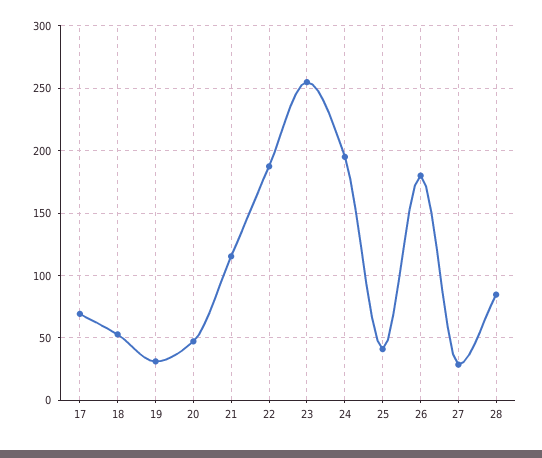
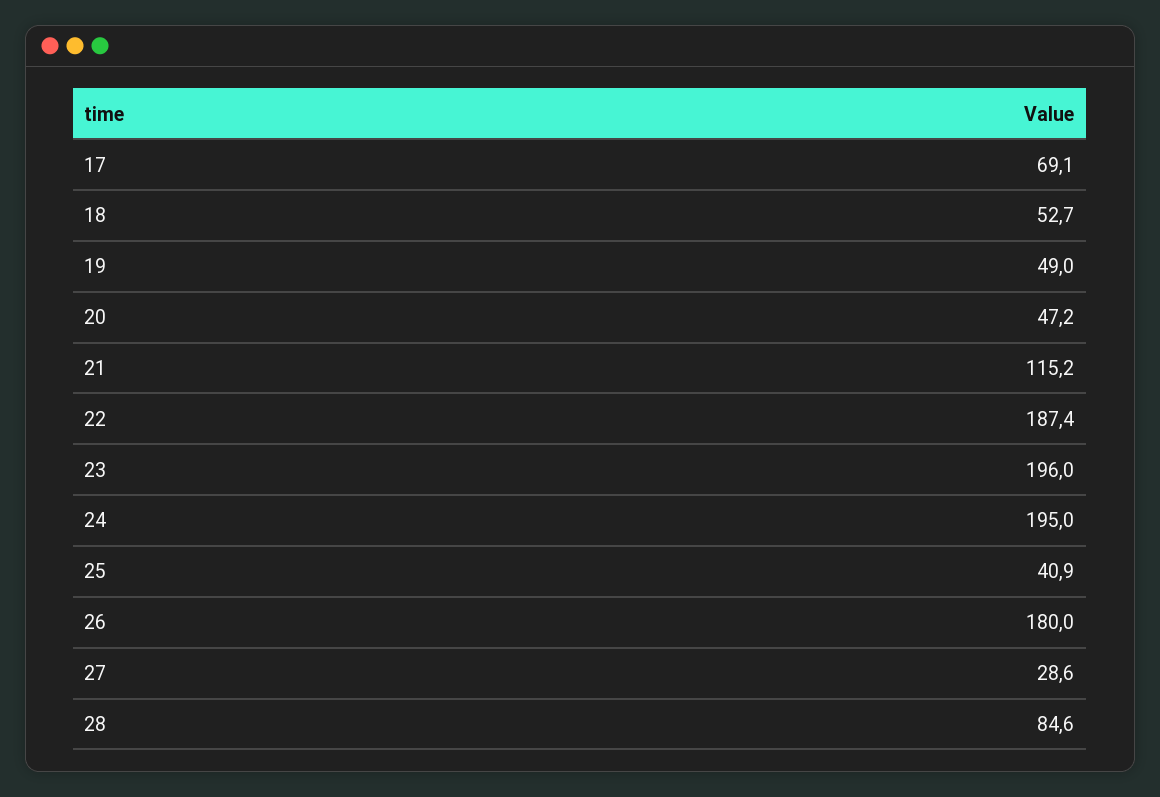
  {
    "17": 69.1,
    "18": 52.7,
-   "19": 30,
+   "19": 49,
    "20": 47.2,
    "21": 115.2,
    "22": 187.4,
-   "23": 255,
+   "23": 196,
    "24": 195,
    "25": 40.9,
    "26": 180,
    "27": 28.6,
    "28": 84.6
  }

